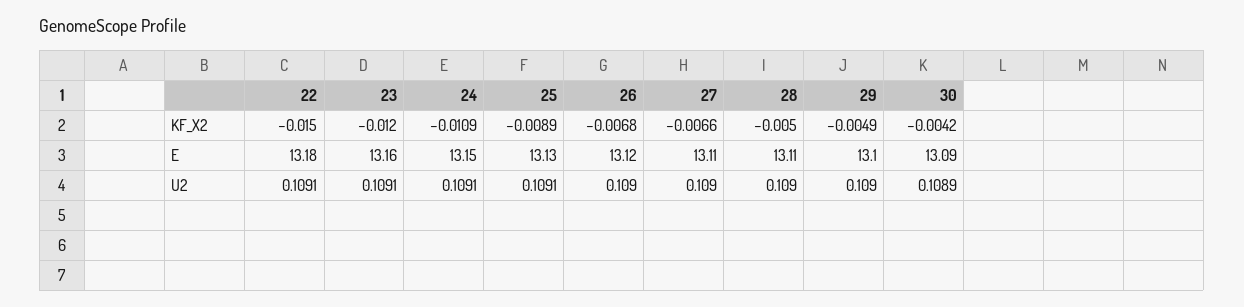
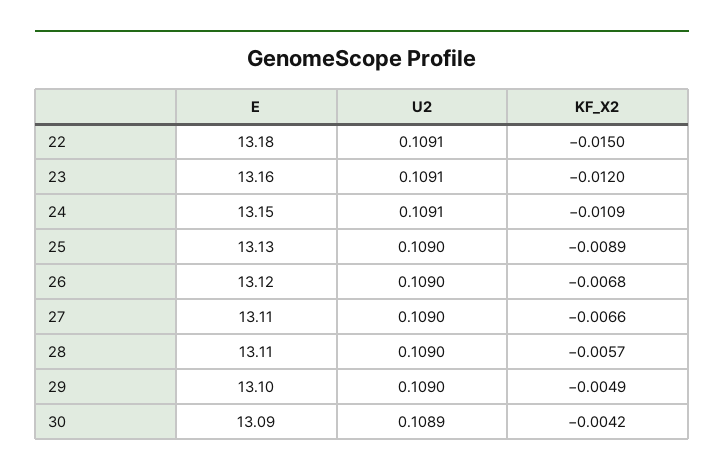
  {
    "22": {
      "KF_X2": -0.015,
      "E": 13.18,
      "U2": 0.1091
    },
    "23": {
      "KF_X2": -0.012,
      "E": 13.16,
      "U2": 0.1091
    },
    "24": {
      "KF_X2": -0.0109,
      "E": 13.15,
      "U2": 0.1091
    },
    "25": {
      "KF_X2": -0.0089,
      "E": 13.13,
-     "U2": 0.1091
+     "U2": 0.109
    },
    "26": {
      "KF_X2": -0.0068,
      "E": 13.12,
      "U2": 0.109
    },
    "27": {
      "KF_X2": -0.0066,
      "E": 13.11,
      "U2": 0.109
    },
    "28": {
-     "KF_X2": -0.005,
+     "KF_X2": -0.0057,
      "E": 13.11,
      "U2": 0.109
    },
    "29": {
      "KF_X2": -0.0049,
      "E": 13.1,
      "U2": 0.109
    },
    "30": {
      "KF_X2": -0.0042,
      "E": 13.09,
      "U2": 0.1089
    }
  }

